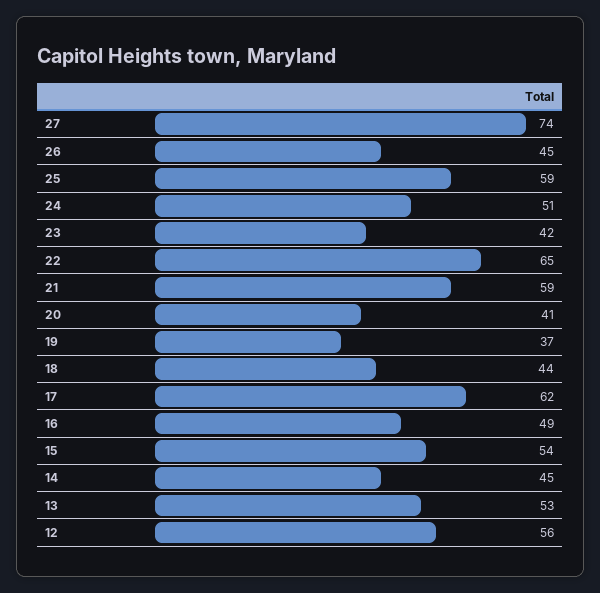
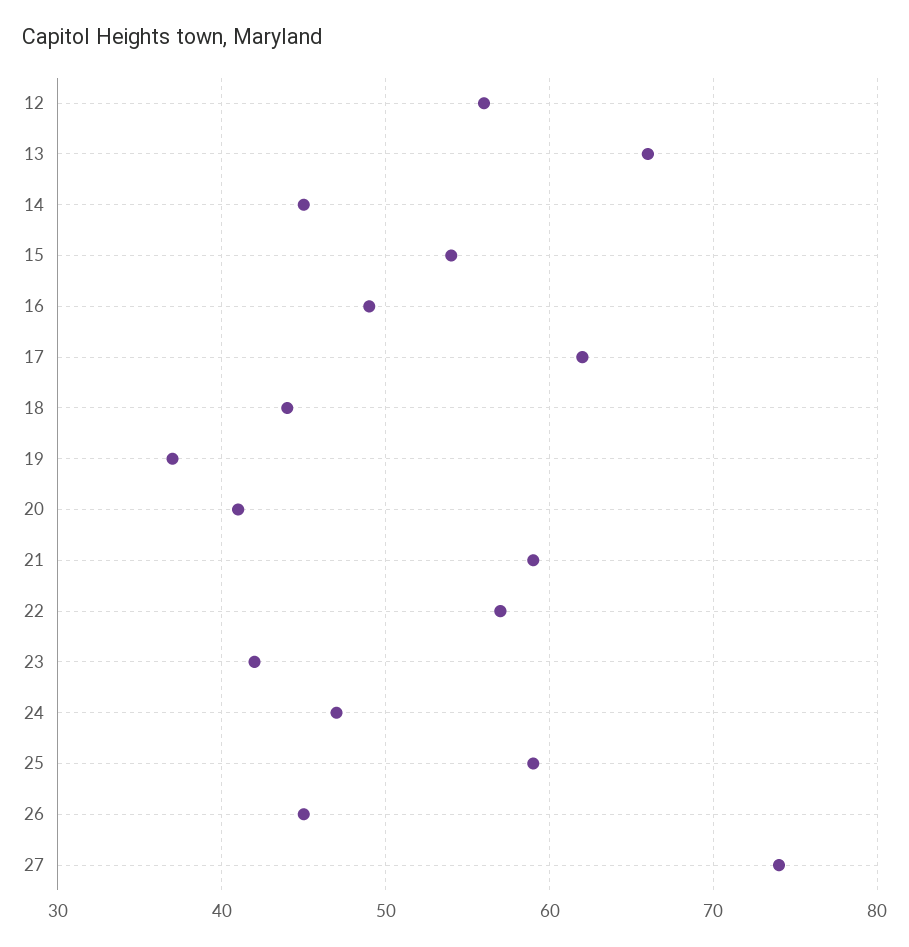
  {
    "27": 74,
    "26": 45,
    "25": 59,
-   "24": 51,
+   "24": 47,
    "23": 42,
-   "22": 65,
+   "22": 57,
    "21": 59,
    "20": 41,
    "19": 37,
    "18": 44,
    "17": 62,
    "16": 49,
    "15": 54,
    "14": 45,
-   "13": 53,
+   "13": 66,
    "12": 56
  }

